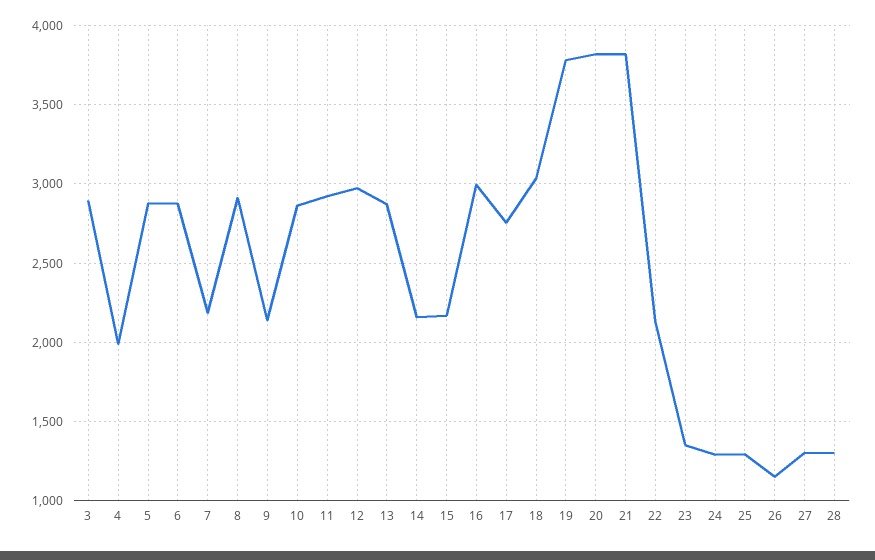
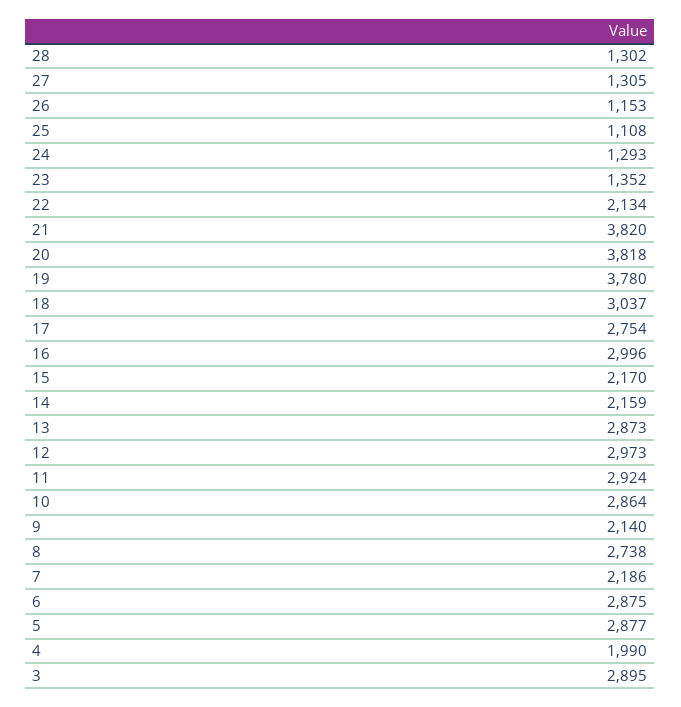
  {
    "3": 2895,
    "4": 1990,
    "5": 2877,
    "6": 2875,
    "7": 2186,
-   "8": 2900,
+   "8": 2738,
    "9": 2140,
    "10": 2864,
    "11": 2924,
    "12": 2973,
    "13": 2873,
    "14": 2159,
    "15": 2170,
    "16": 2996,
    "17": 2754,
    "18": 3037,
    "19": 3780,
    "20": 3818,
    "21": 3820,
    "22": 2134,
    "23": 1352,
    "24": 1293,
-   "25": 1300,
+   "25": 1108,
    "26": 1153,
    "27": 1305,
    "28": 1302
  }

